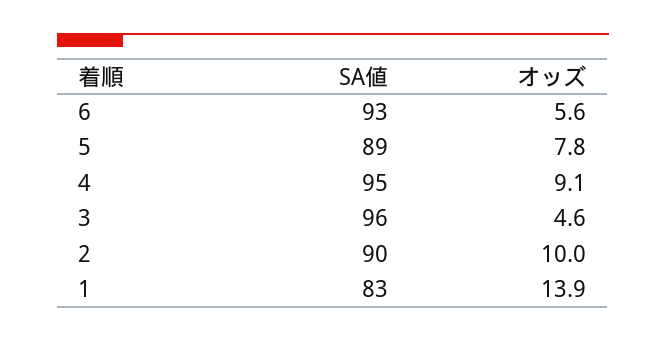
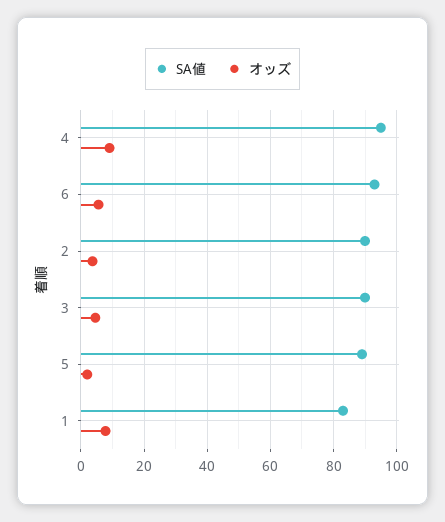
  {
    "SA値": {
      "6": 93,
      "5": 89,
      "4": 95,
-     "3": 96,
+     "3": 90,
      "2": 90,
      "1": 83
    },
    "オッズ": {
      "6": 5.6,
-     "5": 7.8,
+     "5": 2,
      "4": 9.1,
      "3": 4.6,
-     "2": 10,
+     "2": 4,
-     "1": 13.9
+     "1": 8
    }
  }

